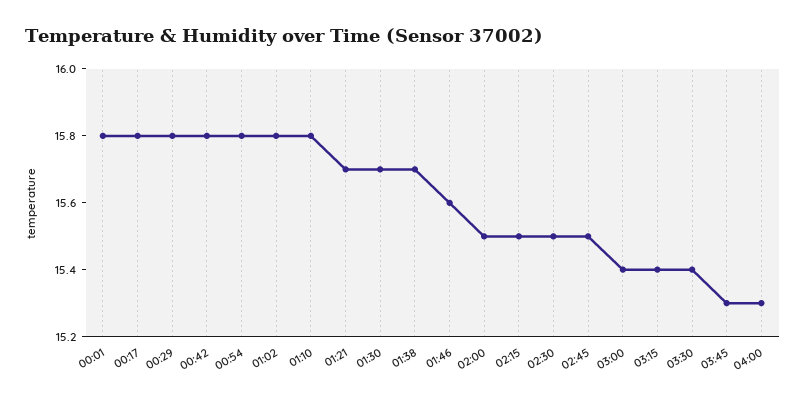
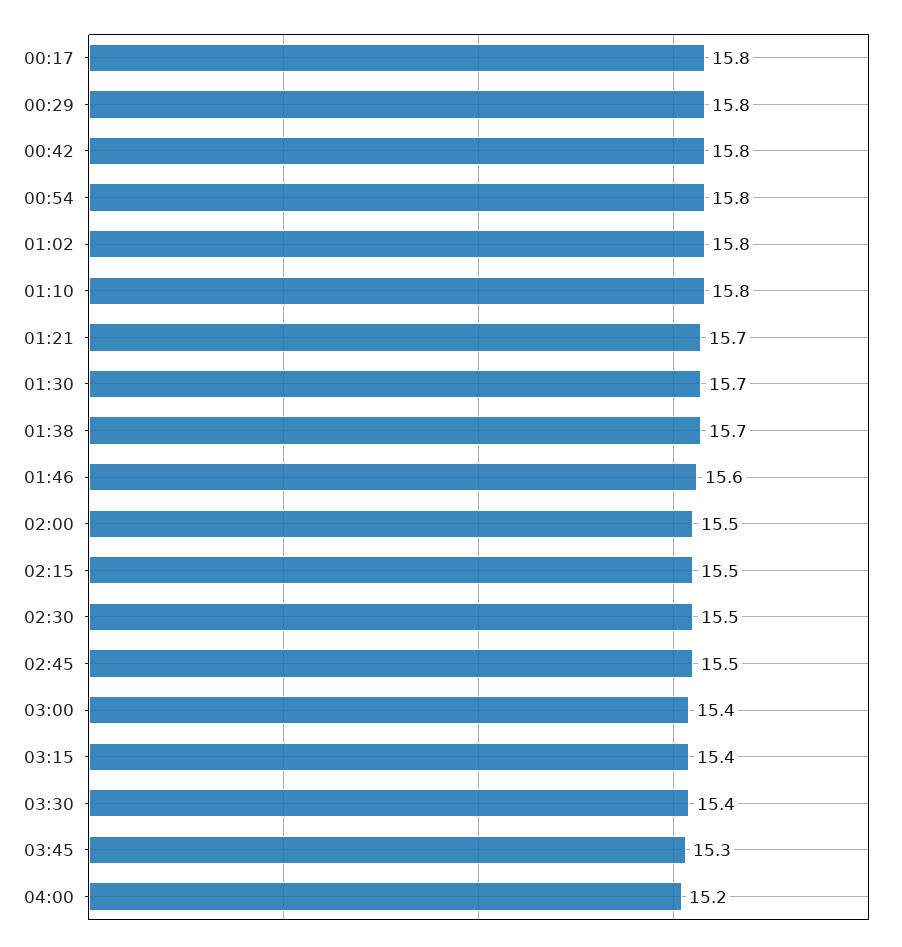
  {
-   "00:01": 15.8,
    "00:17": 15.8,
    "00:29": 15.8,
    "00:42": 15.8,
    "00:54": 15.8,
    "01:02": 15.8,
    "01:10": 15.8,
    "01:21": 15.7,
    "01:30": 15.7,
    "01:38": 15.7,
    "01:46": 15.6,
    "02:00": 15.5,
    "02:15": 15.5,
    "02:30": 15.5,
    "02:45": 15.5,
    "03:00": 15.4,
    "03:15": 15.4,
    "03:30": 15.4,
    "03:45": 15.3,
-   "04:00": 15.3
+   "04:00": 15.2
  }

